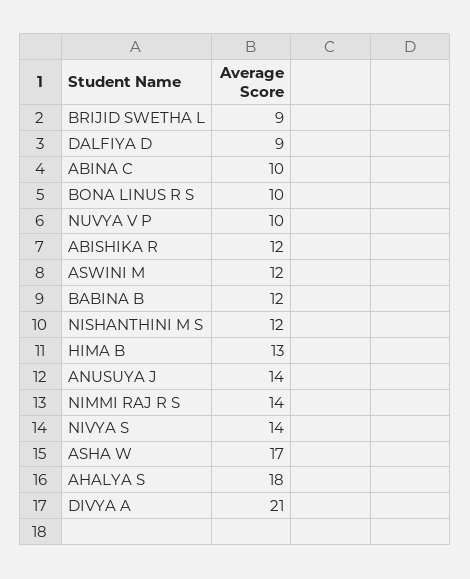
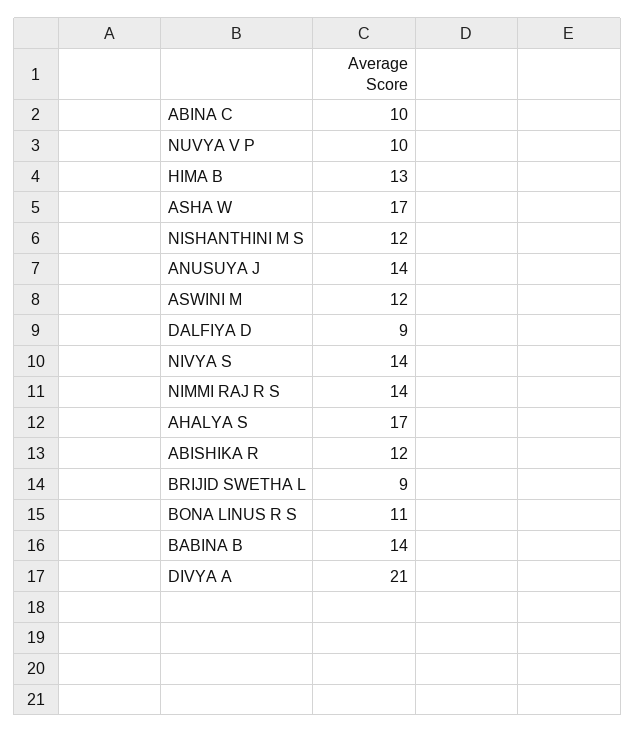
  {
    "BRIJID SWETHA L": 9,
    "DALFIYA D": 9,
    "ABINA C": 10,
-   "BONA LINUS R S": 10,
+   "BONA LINUS R S": 11,
    "NUVYA V P": 10,
    "ABISHIKA R": 12,
    "ASWINI M": 12,
-   "BABINA B": 12,
+   "BABINA B": 14,
    "NISHANTHINI M S": 12,
    "HIMA B": 13,
    "ANUSUYA J": 14,
    "NIMMI RAJ R S": 14,
    "NIVYA S": 14,
    "ASHA W": 17,
-   "AHALYA S": 18,
+   "AHALYA S": 17,
    "DIVYA A": 21
  }

